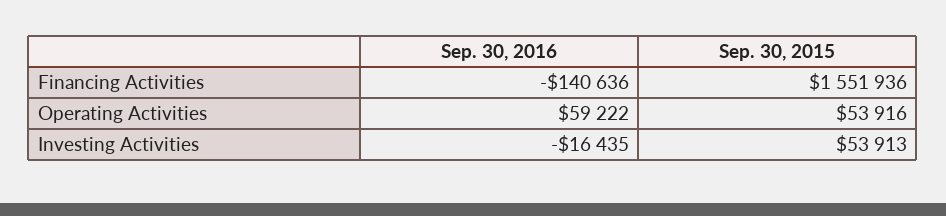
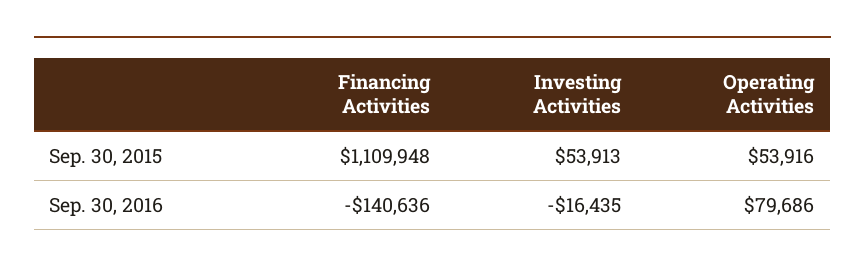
  {
    "Sep. 30, 2016": {
      "Financing Activities": -140636,
-     "Operating Activities": 59222,
+     "Operating Activities": 79686,
      "Investing Activities": -16435
    },
    "Sep. 30, 2015": {
-     "Financing Activities": 1551936,
+     "Financing Activities": 1109948,
      "Operating Activities": 53916,
      "Investing Activities": 53913
    }
  }

